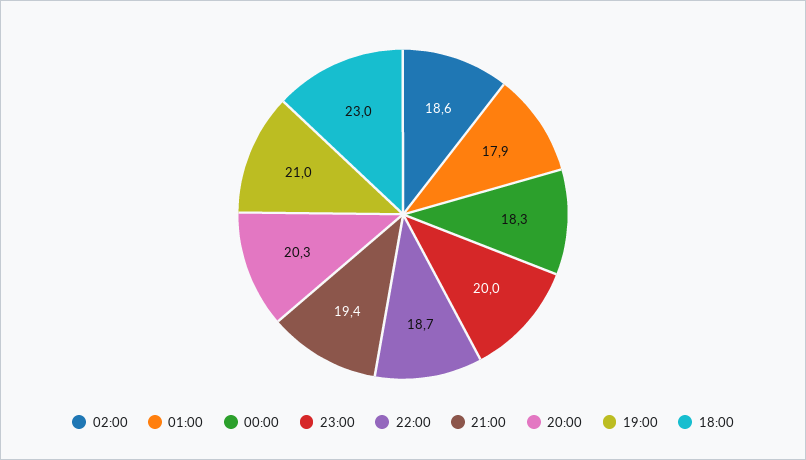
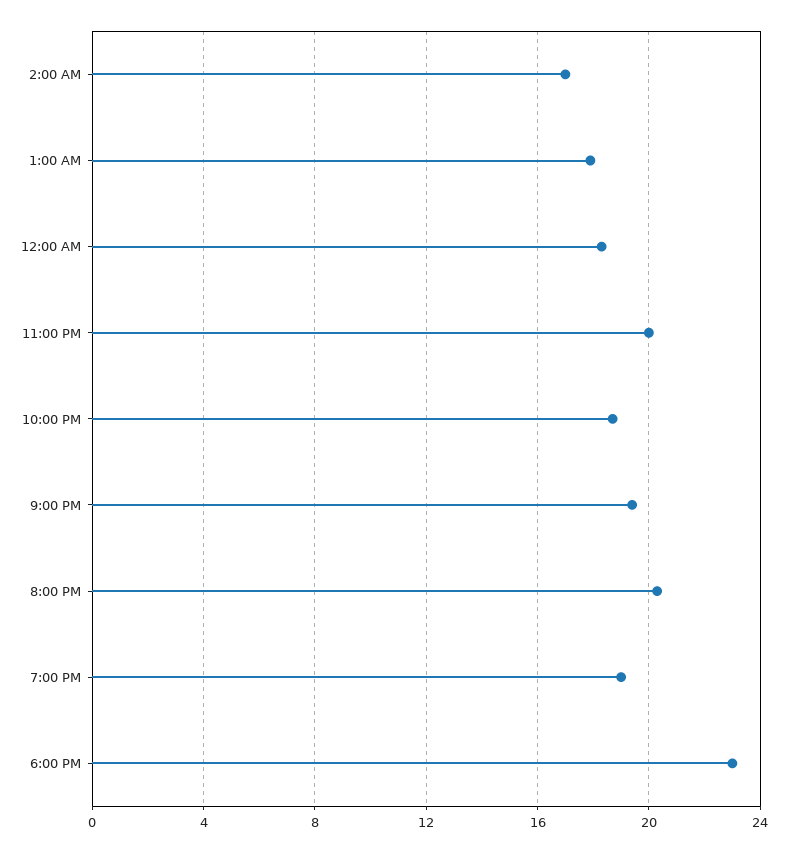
  {
-   "02:00": 18.6,
+   "02:00": 17,
    "01:00": 17.9,
    "00:00": 18.3,
    "23:00": 20,
    "22:00": 18.7,
    "21:00": 19.4,
    "20:00": 20.3,
-   "19:00": 21,
+   "19:00": 19,
    "18:00": 23
  }

